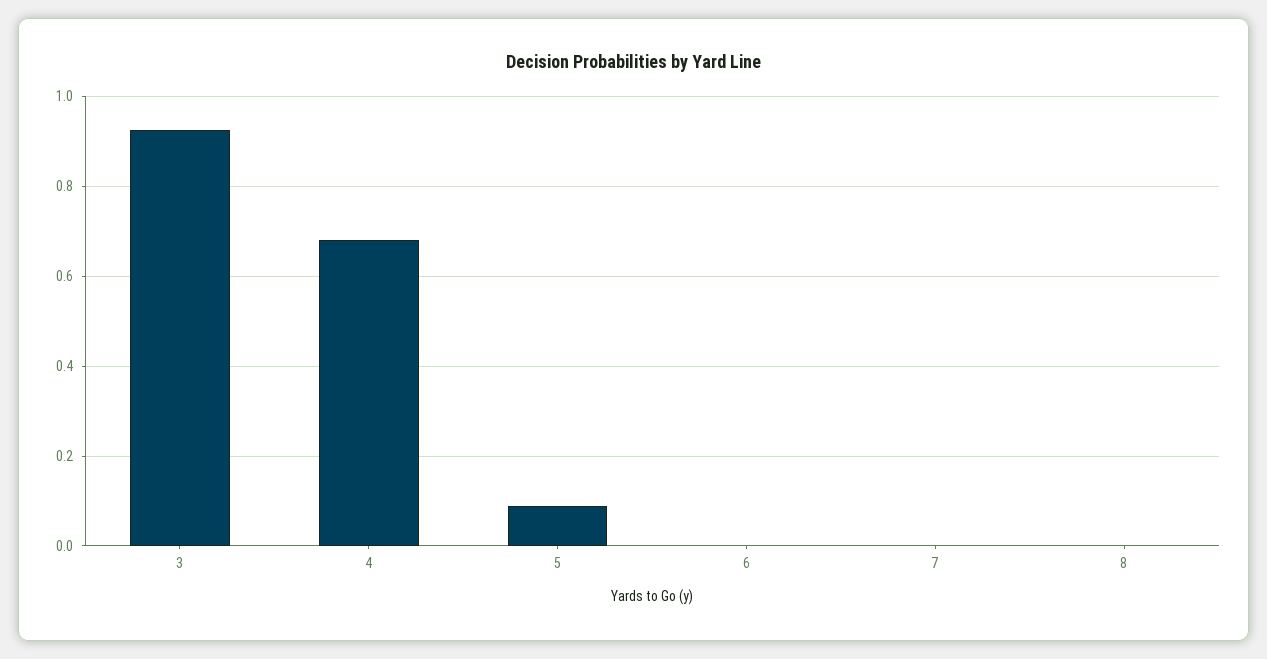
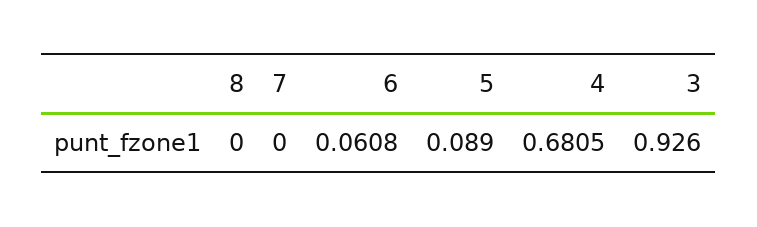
  {
    "3": 0.926,
    "4": 0.6805,
    "5": 0.089,
-   "6": 0,
+   "6": 0.0608,
    "7": 0,
    "8": 0
  }

